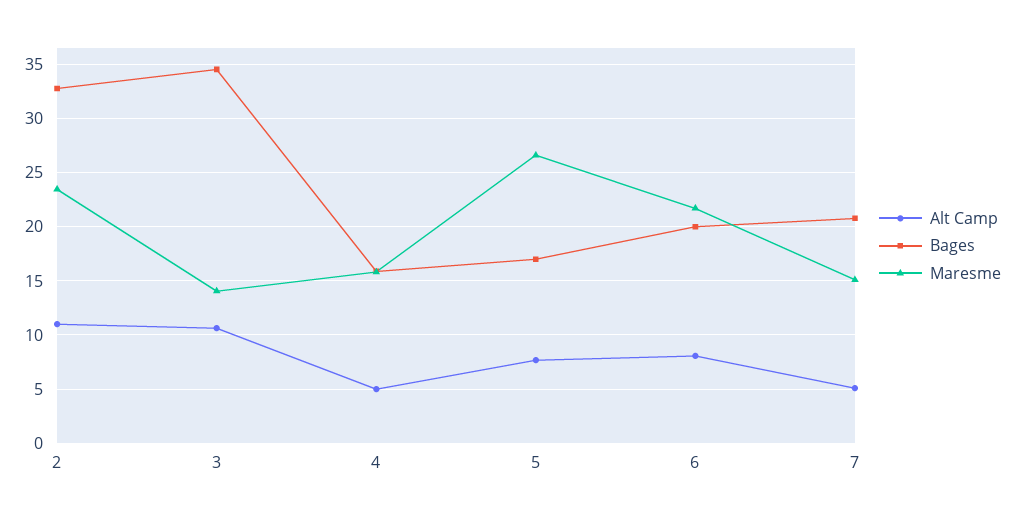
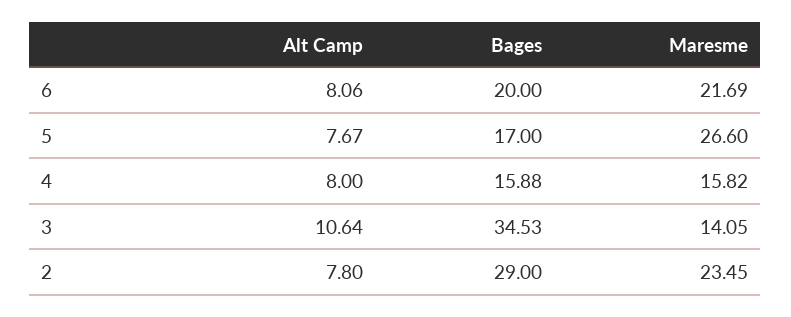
  {
    "Alt Camp": {
-     "2": 11,
+     "2": 7.8,
      "3": 10.64,
-     "4": 5,
+     "4": 8,
      "5": 7.67,
-     "6": 8.06,
+     "6": 8.06
-     "7": 5
    },
    "Bages": {
-     "2": 33,
+     "2": 29,
      "3": 34.53,
      "4": 15.88,
      "5": 17,
-     "6": 20,
+     "6": 20
-     "7": 21
    },
    "Maresme": {
      "2": 23.45,
      "3": 14.05,
      "4": 15.82,
      "5": 26.6,
-     "6": 21.69,
+     "6": 21.69
-     "7": 15
    }
  }

